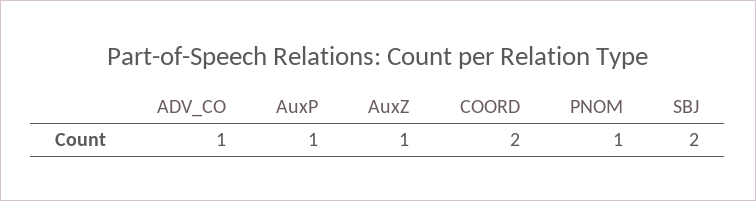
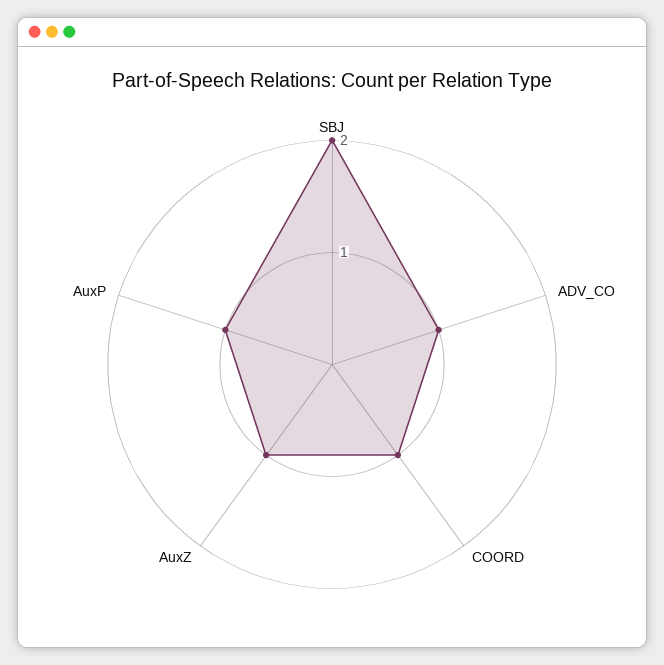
  {
    "ADV_CO": 1,
    "AuxP": 1,
    "AuxZ": 1,
-   "COORD": 2,
+   "COORD": 1,
-   "PNOM": 1,
    "SBJ": 2
  }

